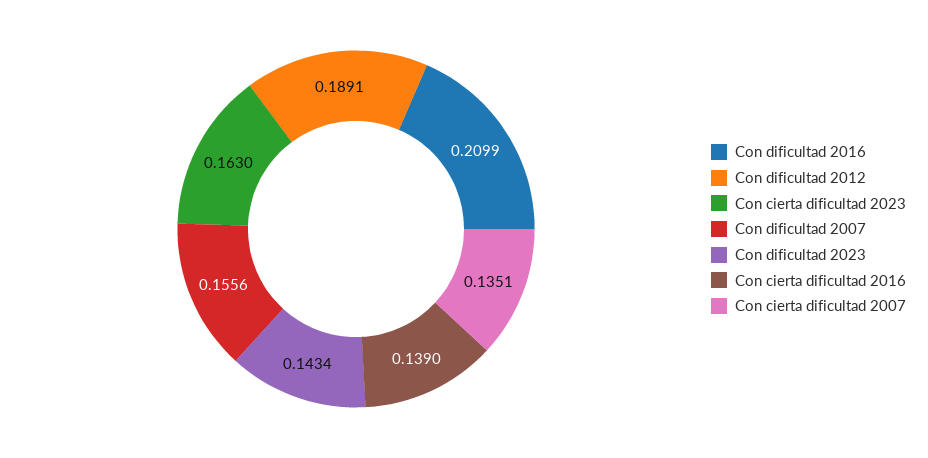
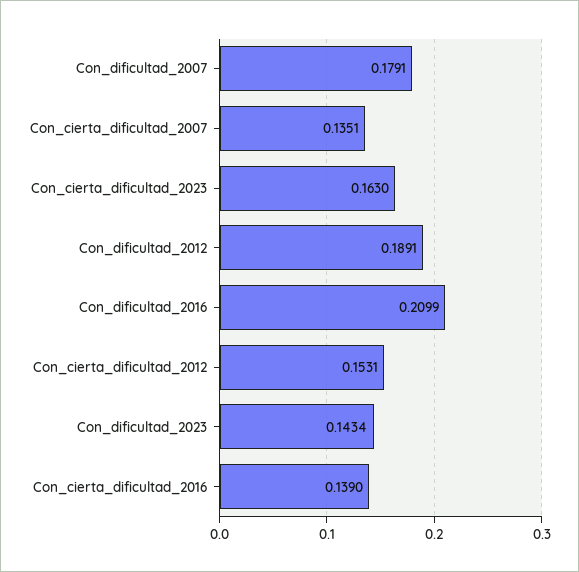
  {
    "Con dificultad 2016": 0.2099,
    "Con dificultad 2012": 0.1891,
    "Con cierta dificultad 2023": 0.163,
-   "Con dificultad 2007": 0.1556,
+   "Con dificultad 2007": 0.1791,
    "Con dificultad 2023": 0.1434,
    "Con cierta dificultad 2016": 0.139,
-   "Con cierta dificultad 2007": 0.1351
+   "Con cierta dificultad 2007": 0.1351,
+   "Con_cierta_dificultad_2012": 0.1531
  }

